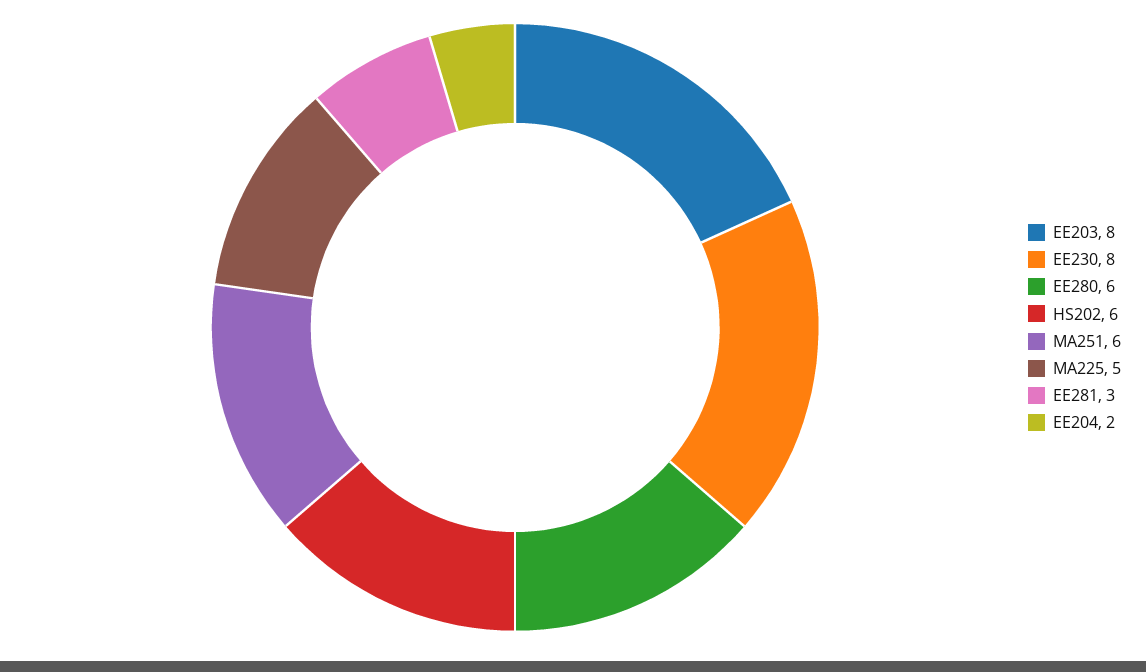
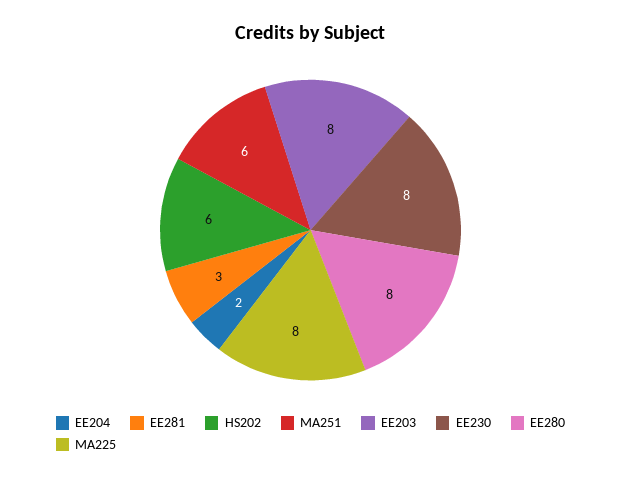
  {
    "EE203": 8,
    "EE230": 8,
-   "EE280": 6,
+   "EE280": 8,
    "HS202": 6,
    "MA251": 6,
-   "MA225": 5,
+   "MA225": 8,
    "EE281": 3,
    "EE204": 2
  }

